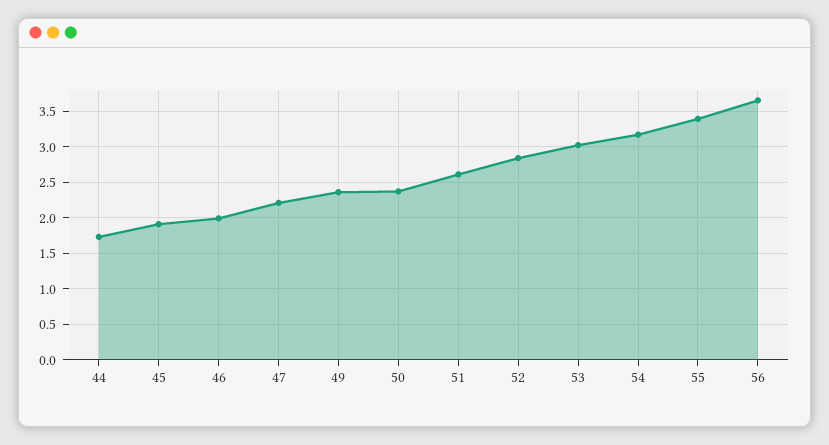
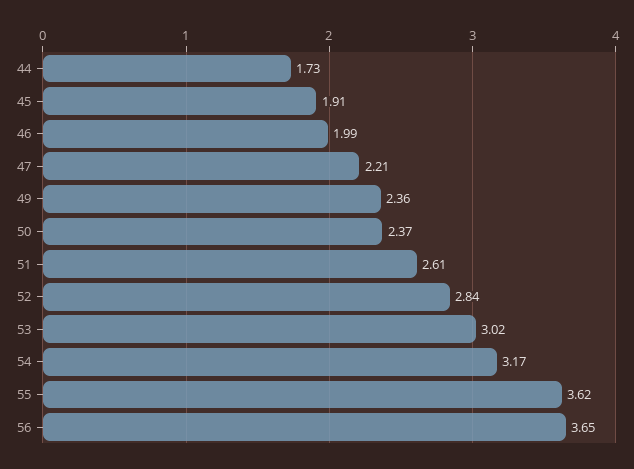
  {
    "44": 1.73,
    "45": 1.91,
    "46": 1.99,
    "47": 2.21,
    "49": 2.36,
    "50": 2.37,
    "51": 2.61,
    "52": 2.84,
    "53": 3.02,
    "54": 3.17,
-   "55": 3.4,
+   "55": 3.62,
    "56": 3.65
  }

